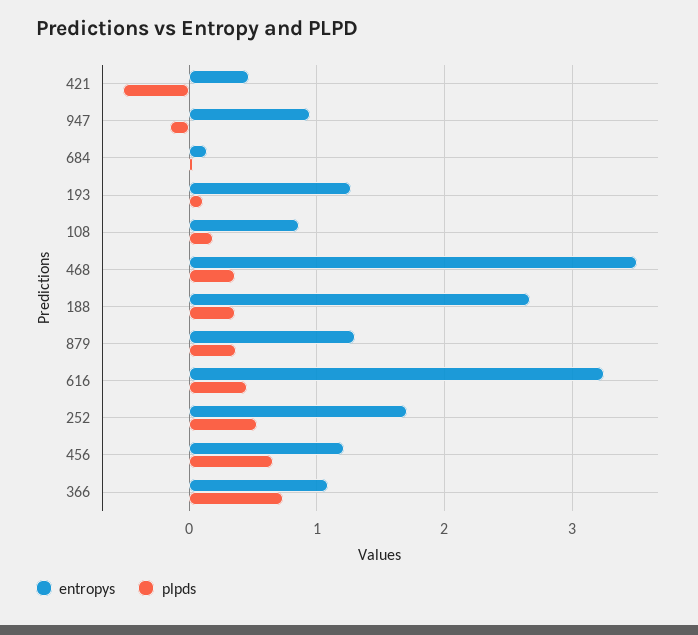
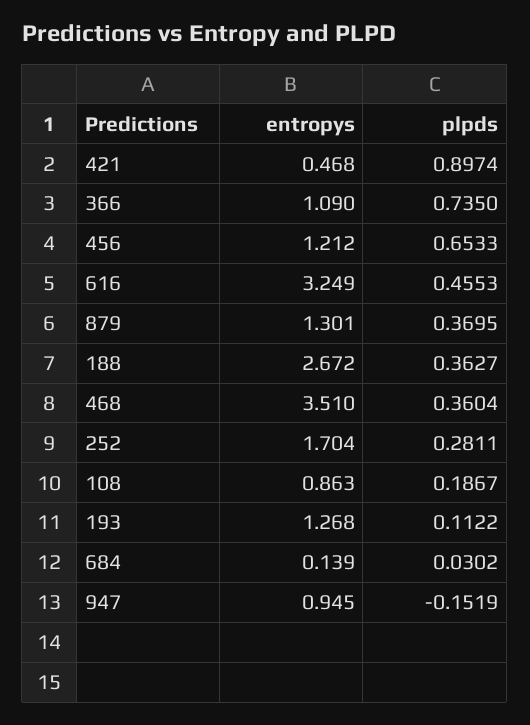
  {
    "entropys": {
      "421": 0.468,
      "947": 0.945,
      "684": 0.139,
      "193": 1.268,
      "108": 0.863,
      "468": 3.51,
      "188": 2.672,
      "879": 1.301,
      "616": 3.249,
      "252": 1.704,
      "456": 1.212,
      "366": 1.09
    },
    "plpds": {
-     "421": -0.5,
+     "421": 0.8974,
      "947": -0.1519,
      "684": 0.0302,
      "193": 0.1122,
      "108": 0.1867,
      "468": 0.3604,
      "188": 0.3627,
      "879": 0.3695,
      "616": 0.4553,
-     "252": 0.5,
+     "252": 0.2811,
      "456": 0.6533,
      "366": 0.735
    }
  }

